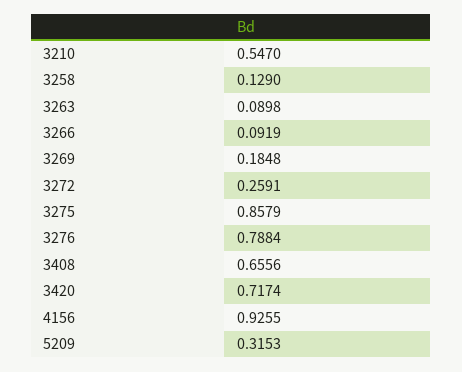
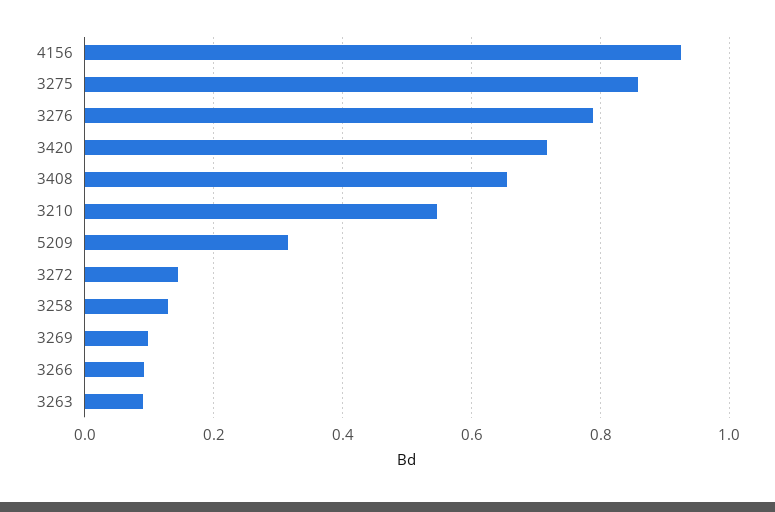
  {
    "3210": 0.547,
    "3258": 0.129,
    "3263": 0.0898,
    "3266": 0.0919,
-   "3269": 0.1848,
+   "3269": 0.1,
-   "3272": 0.2591,
+   "3272": 0.14,
    "3275": 0.8579,
    "3276": 0.7884,
    "3408": 0.6556,
    "3420": 0.7174,
    "4156": 0.9255,
    "5209": 0.3153
  }

